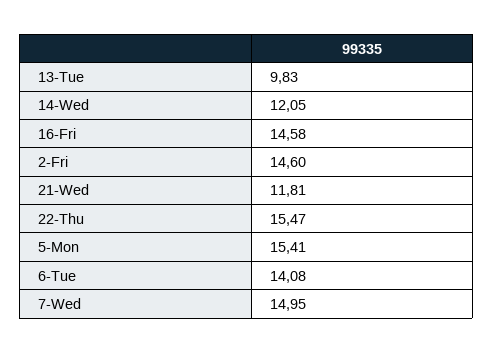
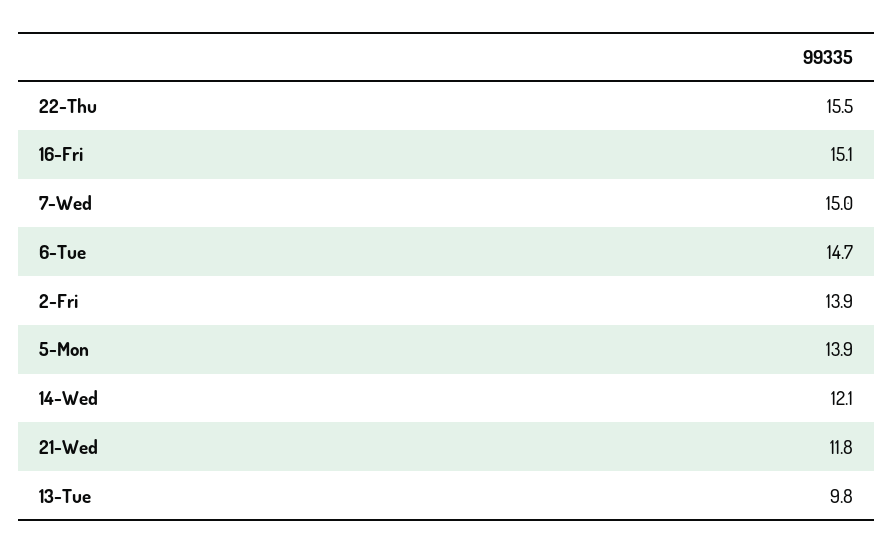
  {
    "13-Tue": 9.83,
    "14-Wed": 12.05,
-   "16-Fri": 14.58,
+   "16-Fri": 15.1,
-   "2-Fri": 14.6,
+   "2-Fri": 13.9,
    "21-Wed": 11.81,
    "22-Thu": 15.47,
-   "5-Mon": 15.41,
+   "5-Mon": 13.9,
-   "6-Tue": 14.08,
+   "6-Tue": 14.7,
    "7-Wed": 14.95
  }

